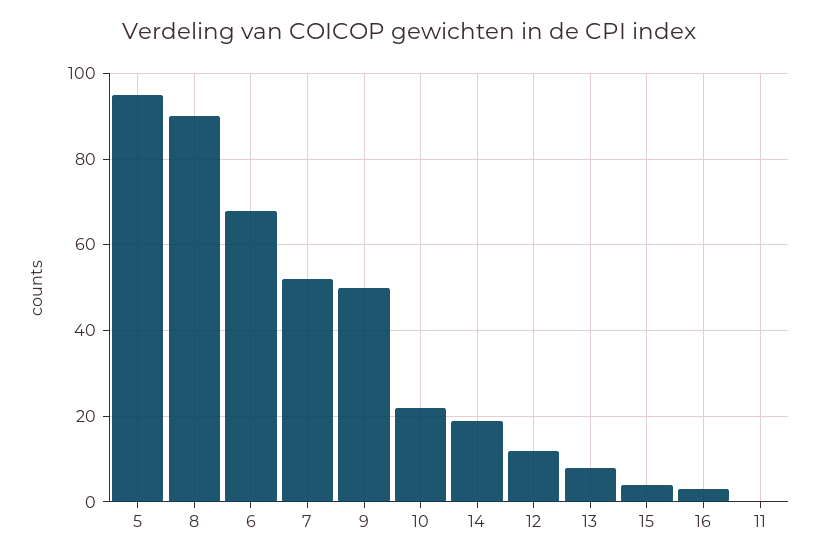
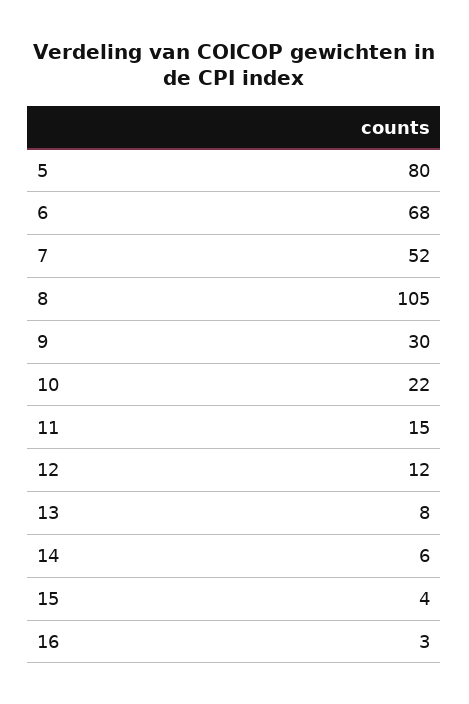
  {
-   "5": 95,
+   "5": 80,
-   "8": 90,
+   "8": 105,
    "6": 68,
    "7": 52,
-   "9": 50,
+   "9": 30,
    "10": 22,
-   "14": 20,
+   "14": 6,
    "12": 12,
    "13": 8,
    "15": 4,
    "16": 3,
-   "11": 0
+   "11": 15
  }

